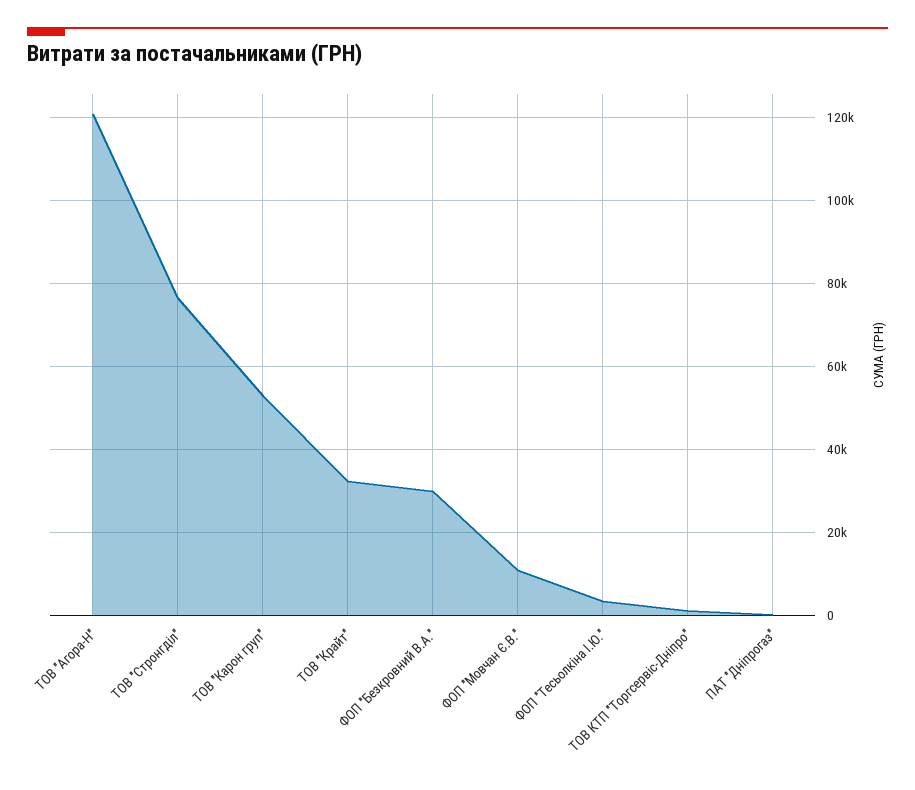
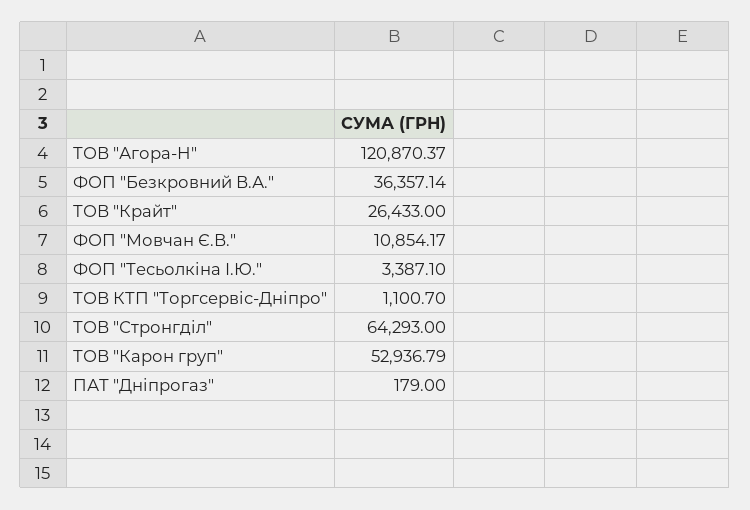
  {
    "ТОВ \"Агора-Н\"": 120870.37,
-   "ТОВ \"Стронгділ\"": 76000,
+   "ТОВ \"Стронгділ\"": 64293,
    "ТОВ \"Карон груп\"": 52936.79,
-   "ТОВ \"Крайт\"": 32000,
+   "ТОВ \"Крайт\"": 26433,
-   "ФОП \"Безкровний В.А.\"": 30000,
+   "ФОП \"Безкровний В.А.\"": 36357.14,
    "ФОП \"Мовчан Є.В.\"": 10854.17,
    "ФОП \"Тесьолкіна І.Ю.\"": 3387.1,
    "ТОВ КТП \"Торгсервіс-Дніпро\"": 1100.7,
    "ПАТ \"Дніпрогаз\"": 179
  }

